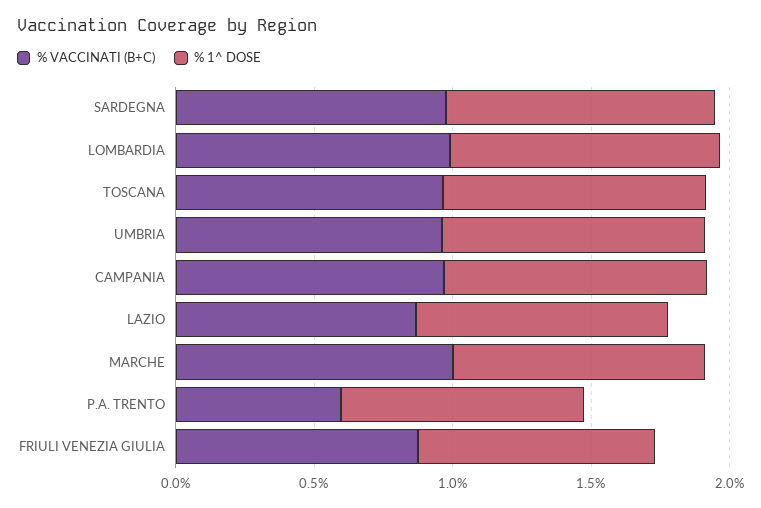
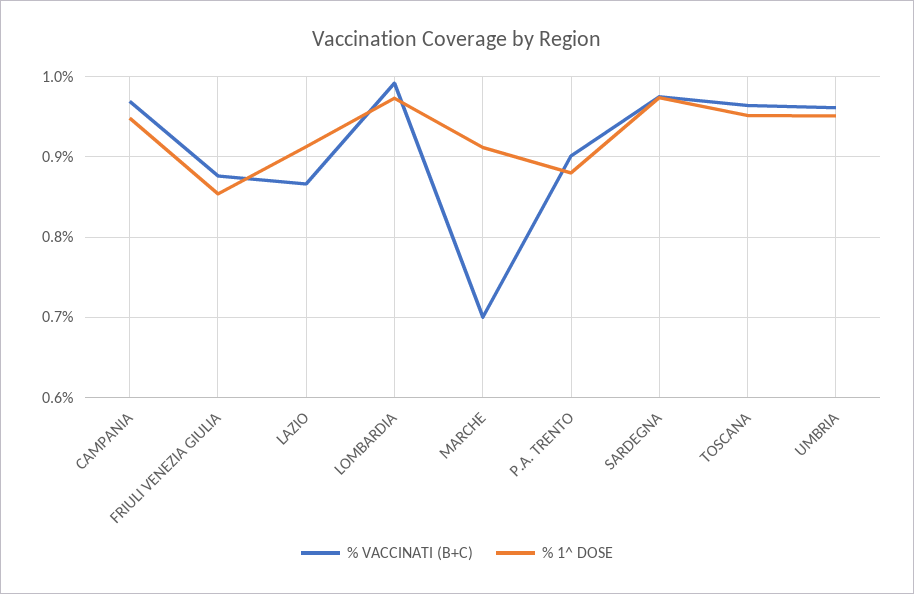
  {
    "% VACCINATI (B+C)": {
      "SARDEGNA": 0.98,
      "LOMBARDIA": 0.99,
      "TOSCANA": 0.96,
      "UMBRIA": 0.96,
      "CAMPANIA": 0.97,
      "LAZIO": 0.87,
-     "MARCHE": 1,
+     "MARCHE": 0.7,
-     "P.A. TRENTO": 0.6,
+     "P.A. TRENTO": 0.9,
      "FRIULI VENEZIA GIULIA": 0.88
    },
    "% 1^ DOSE": {
      "SARDEGNA": 0.97,
      "LOMBARDIA": 0.97,
      "TOSCANA": 0.95,
      "UMBRIA": 0.95,
      "CAMPANIA": 0.95,
      "LAZIO": 0.91,
      "MARCHE": 0.91,
      "P.A. TRENTO": 0.88,
      "FRIULI VENEZIA GIULIA": 0.85
    }
  }

